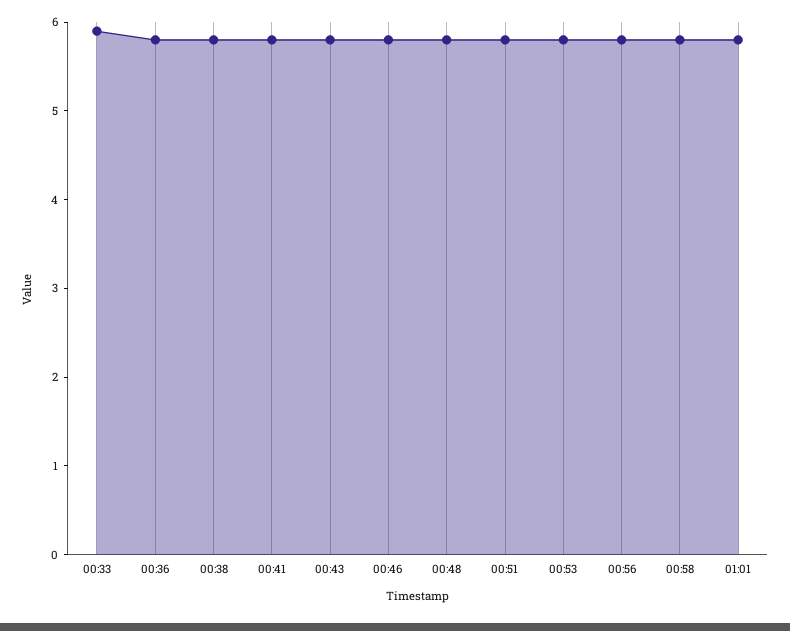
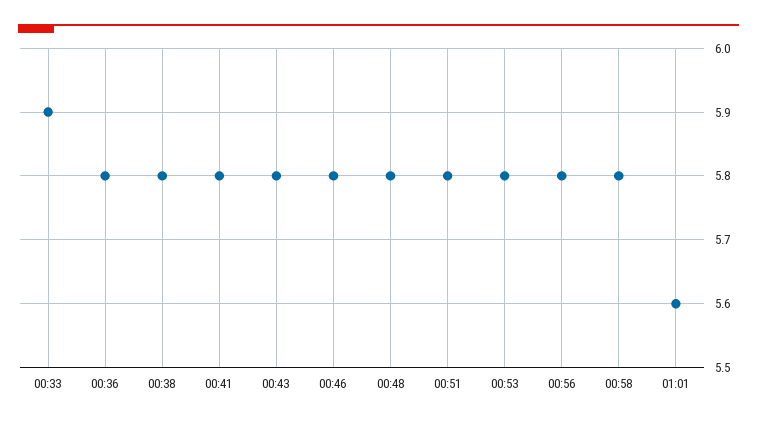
  {
    "00:33": 5.9,
    "00:36": 5.8,
    "00:38": 5.8,
    "00:41": 5.8,
    "00:43": 5.8,
    "00:46": 5.8,
    "00:48": 5.8,
    "00:51": 5.8,
    "00:53": 5.8,
    "00:56": 5.8,
    "00:58": 5.8,
-   "01:01": 5.8
+   "01:01": 5.6
  }

